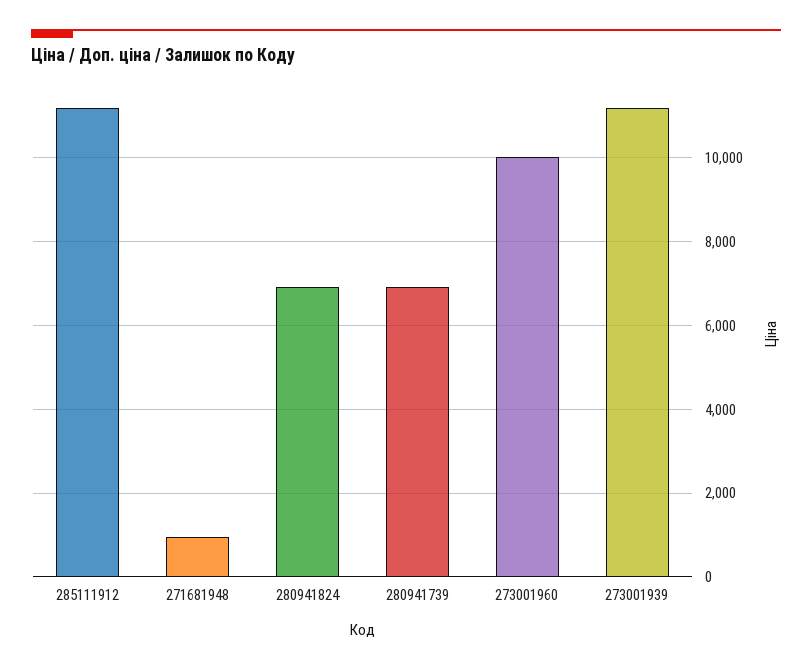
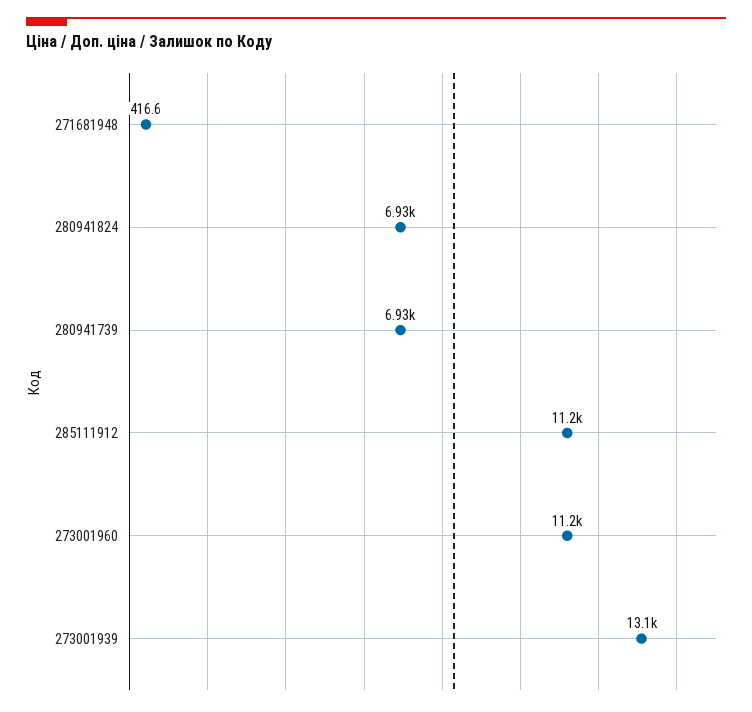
  {
    "285111912": 11200,
-   "271681948": 1000,
+   "271681948": 416.6,
    "280941824": 6930,
    "280941739": 6930,
-   "273001960": 10000,
+   "273001960": 11200,
-   "273001939": 11200
+   "273001939": 13100
  }

